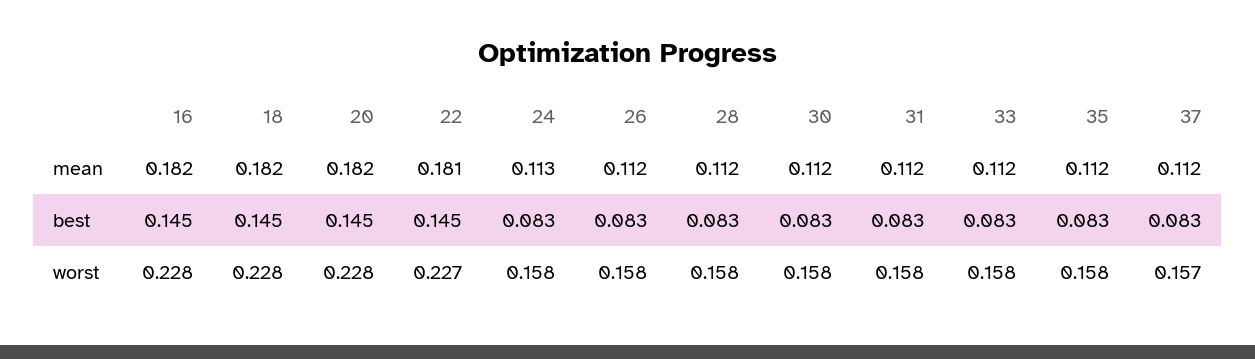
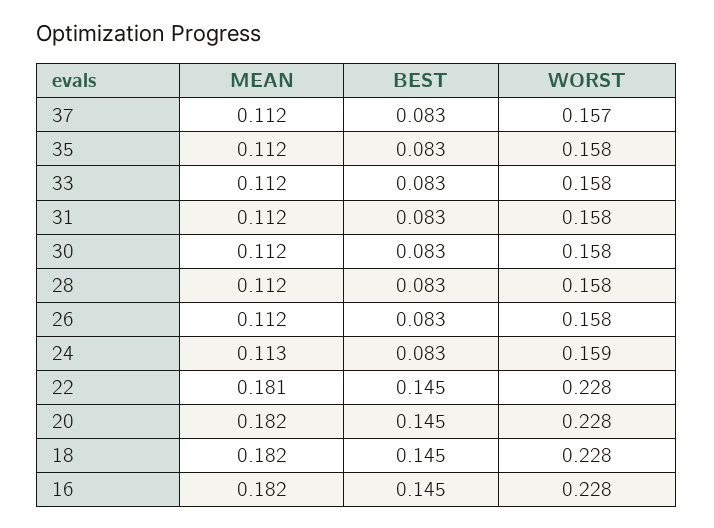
  {
    "16": {
      "mean": 0.182,
      "best": 0.145,
      "worst": 0.228
    },
    "18": {
      "mean": 0.182,
      "best": 0.145,
      "worst": 0.228
    },
    "20": {
      "mean": 0.182,
      "best": 0.145,
      "worst": 0.228
    },
    "22": {
      "mean": 0.181,
      "best": 0.145,
-     "worst": 0.227
+     "worst": 0.228
    },
    "24": {
      "mean": 0.113,
      "best": 0.083,
-     "worst": 0.158
+     "worst": 0.159
    },
    "26": {
      "mean": 0.112,
      "best": 0.083,
      "worst": 0.158
    },
    "28": {
      "mean": 0.112,
      "best": 0.083,
      "worst": 0.158
    },
    "30": {
      "mean": 0.112,
      "best": 0.083,
      "worst": 0.158
    },
    "31": {
      "mean": 0.112,
      "best": 0.083,
      "worst": 0.158
    },
    "33": {
      "mean": 0.112,
      "best": 0.083,
      "worst": 0.158
    },
    "35": {
      "mean": 0.112,
      "best": 0.083,
      "worst": 0.158
    },
    "37": {
      "mean": 0.112,
      "best": 0.083,
      "worst": 0.157
    }
  }

